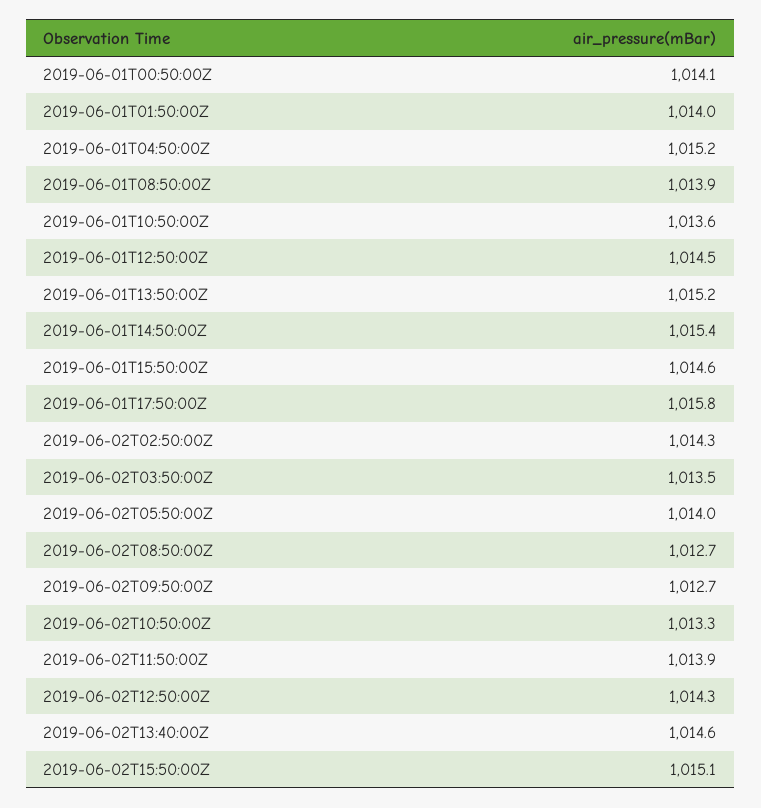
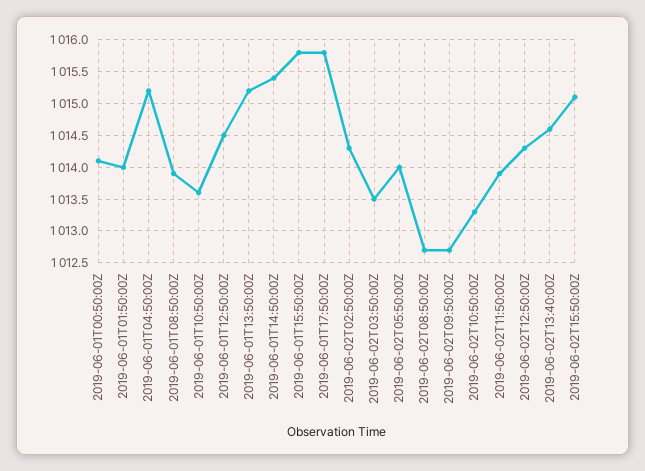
  {
    "2019-06-01T00:50:00Z": 1014.1,
    "2019-06-01T01:50:00Z": 1014,
    "2019-06-01T04:50:00Z": 1015.2,
    "2019-06-01T08:50:00Z": 1013.9,
    "2019-06-01T10:50:00Z": 1013.6,
    "2019-06-01T12:50:00Z": 1014.5,
    "2019-06-01T13:50:00Z": 1015.2,
    "2019-06-01T14:50:00Z": 1015.4,
-   "2019-06-01T15:50:00Z": 1014.6,
+   "2019-06-01T15:50:00Z": 1015.8,
    "2019-06-01T17:50:00Z": 1015.8,
    "2019-06-02T02:50:00Z": 1014.3,
    "2019-06-02T03:50:00Z": 1013.5,
    "2019-06-02T05:50:00Z": 1014,
    "2019-06-02T08:50:00Z": 1012.7,
    "2019-06-02T09:50:00Z": 1012.7,
    "2019-06-02T10:50:00Z": 1013.3,
    "2019-06-02T11:50:00Z": 1013.9,
    "2019-06-02T12:50:00Z": 1014.3,
    "2019-06-02T13:40:00Z": 1014.6,
    "2019-06-02T15:50:00Z": 1015.1
  }

